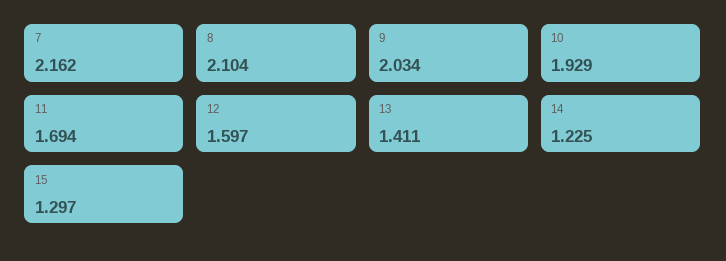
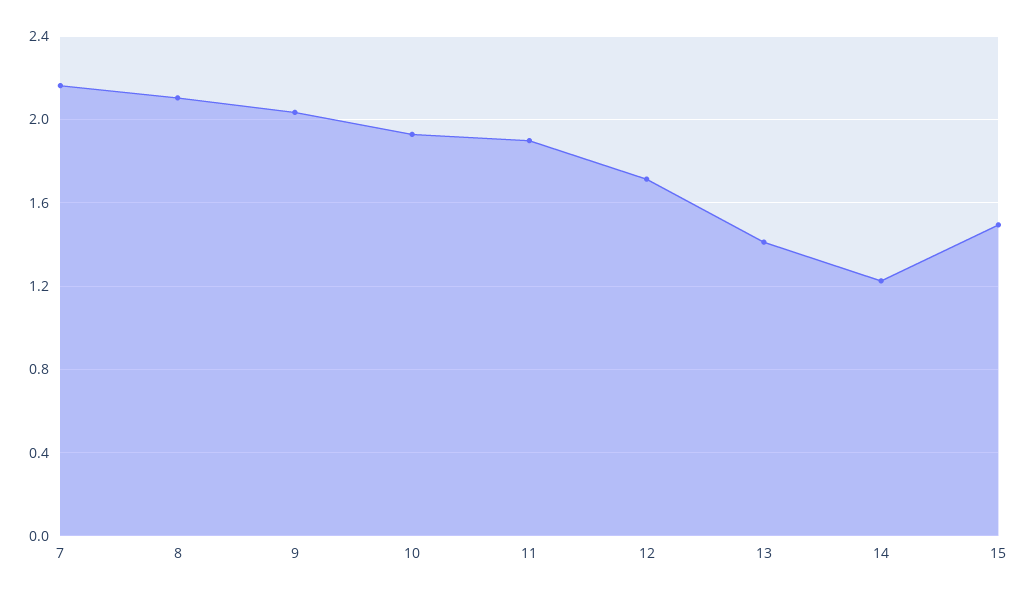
  {
    "7": 2.162,
    "8": 2.104,
    "9": 2.034,
    "10": 1.929,
-   "11": 1.694,
+   "11": 1.9,
-   "12": 1.597,
+   "12": 1.7,
    "13": 1.411,
    "14": 1.225,
-   "15": 1.297
+   "15": 1.5
  }

